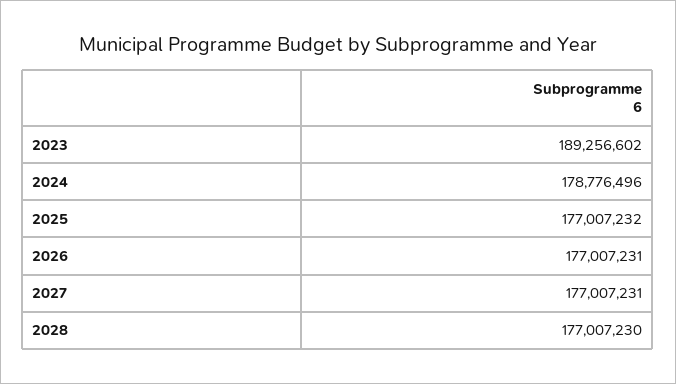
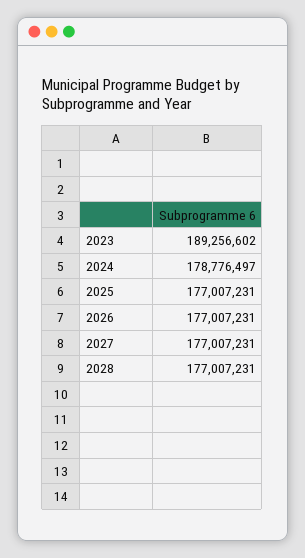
  {
    "2023": 189256602,
-   "2024": 178776496,
+   "2024": 178776497,
-   "2025": 177007232,
+   "2025": 177007231,
    "2026": 177007231,
    "2027": 177007231,
-   "2028": 177007230
+   "2028": 177007231
  }

